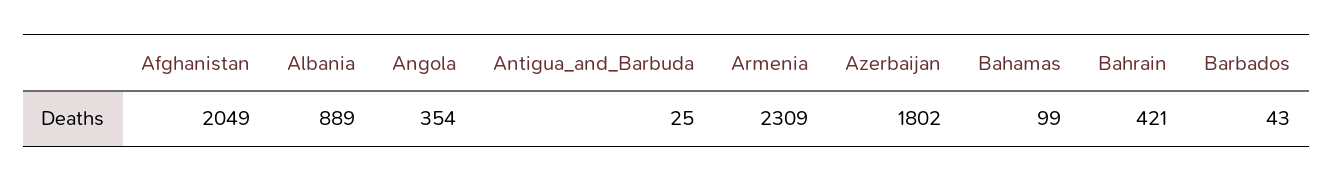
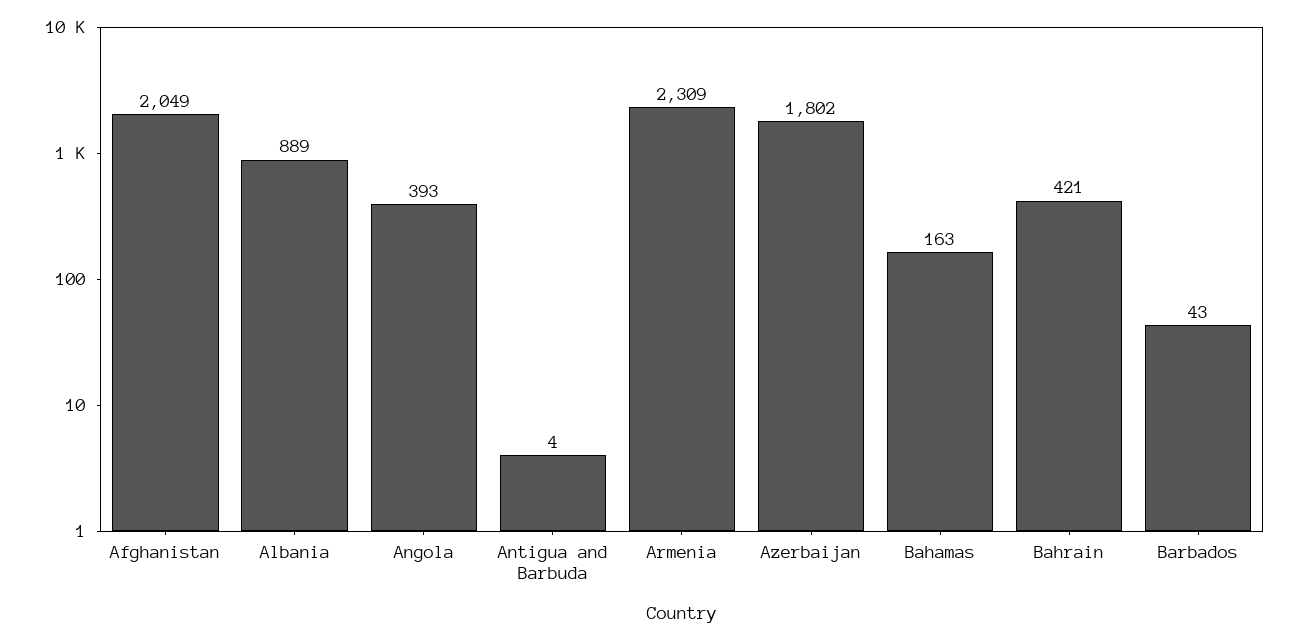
  {
    "Afghanistan": 2049,
    "Albania": 889,
-   "Angola": 354,
+   "Angola": 393,
-   "Antigua_and_Barbuda": 25,
+   "Antigua_and_Barbuda": 4,
    "Armenia": 2309,
    "Azerbaijan": 1802,
-   "Bahamas": 99,
+   "Bahamas": 163,
    "Bahrain": 421,
    "Barbados": 43
  }

